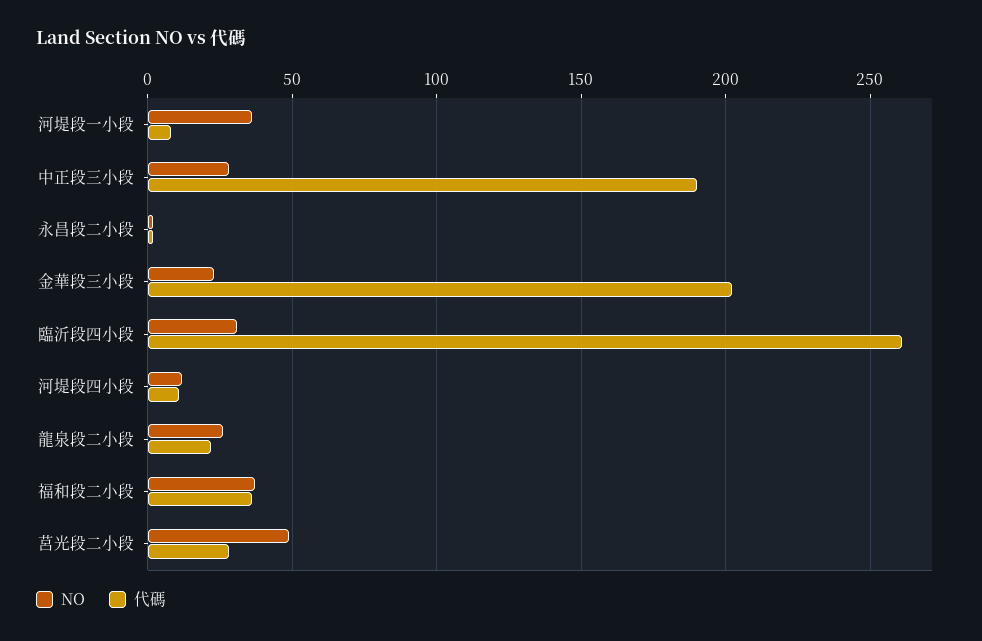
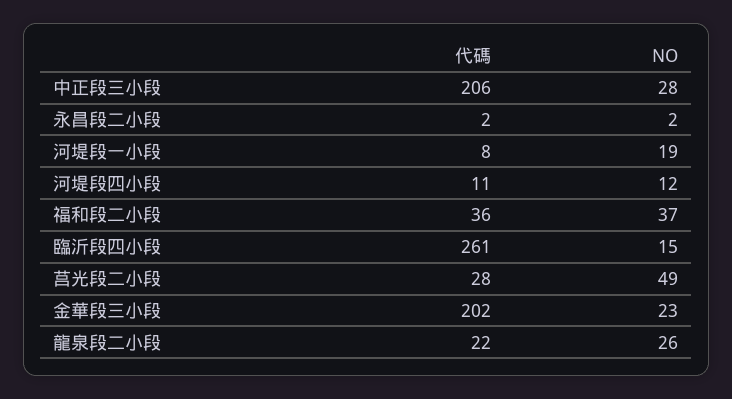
  {
    "NO": {
-     "河堤段一小段": 35,
+     "河堤段一小段": 19,
      "中正段三小段": 28,
      "永昌段二小段": 2,
      "金華段三小段": 23,
-     "臨沂段四小段": 30,
+     "臨沂段四小段": 15,
      "河堤段四小段": 12,
      "龍泉段二小段": 26,
      "福和段二小段": 37,
      "莒光段二小段": 49
    },
    "代碼": {
      "河堤段一小段": 8,
-     "中正段三小段": 190,
+     "中正段三小段": 206,
      "永昌段二小段": 2,
      "金華段三小段": 202,
      "臨沂段四小段": 261,
      "河堤段四小段": 11,
      "龍泉段二小段": 22,
      "福和段二小段": 36,
      "莒光段二小段": 28
    }
  }

